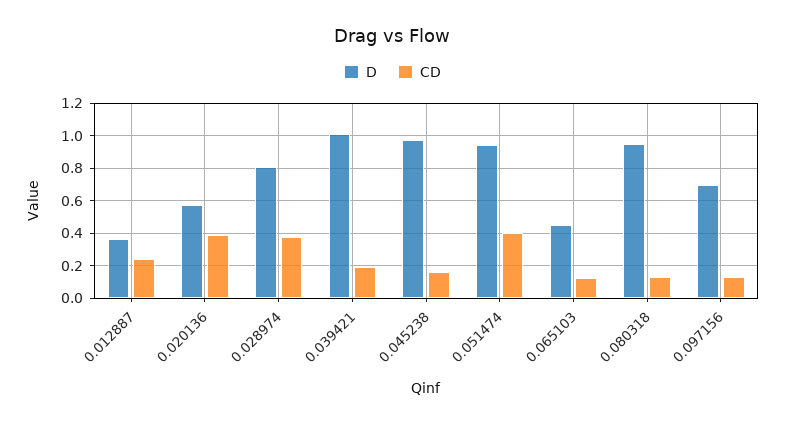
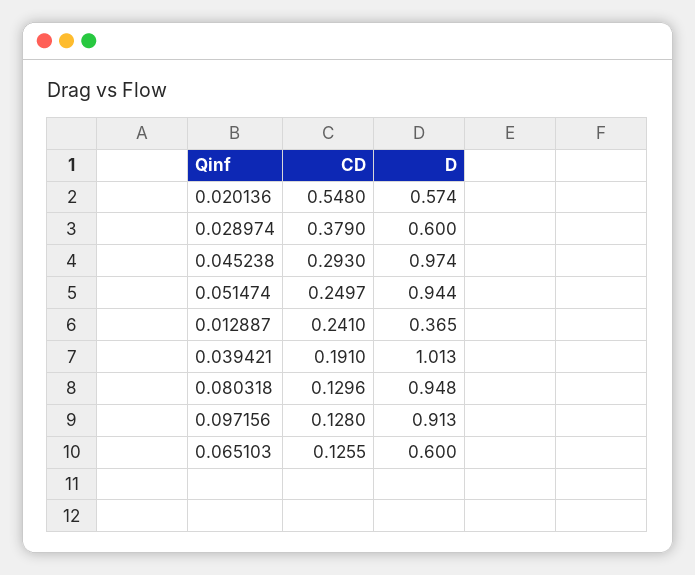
  {
    "D": {
      "0.012887": 0.365,
      "0.020136": 0.574,
-     "0.028974": 0.8,
+     "0.028974": 0.6,
      "0.039421": 1.013,
      "0.045238": 0.974,
      "0.051474": 0.944,
-     "0.065103": 0.45,
+     "0.065103": 0.6,
      "0.080318": 0.948,
-     "0.097156": 0.7
+     "0.097156": 0.913
    },
    "CD": {
      "0.012887": 0.241,
-     "0.020136": 0.4,
+     "0.020136": 0.548,
      "0.028974": 0.379,
      "0.039421": 0.191,
-     "0.045238": 0.15,
+     "0.045238": 0.293,
-     "0.051474": 0.4,
+     "0.051474": 0.2497,
      "0.065103": 0.1255,
      "0.080318": 0.1296,
      "0.097156": 0.128
    }
  }

